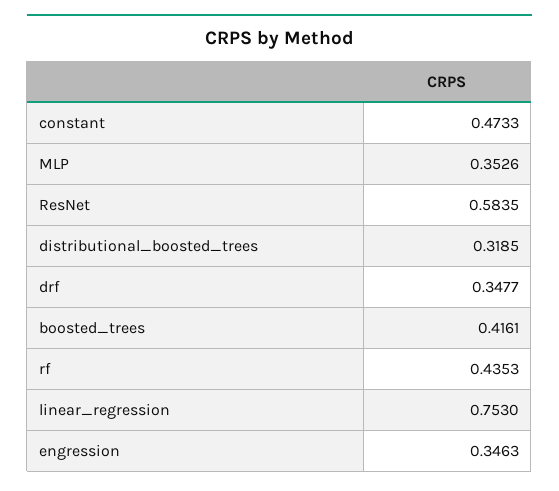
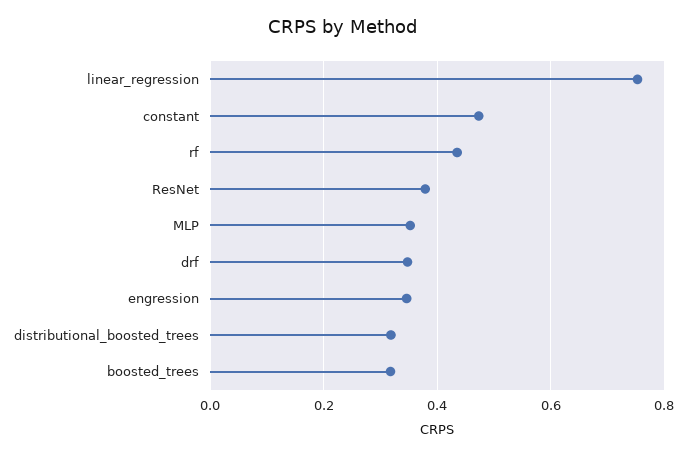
  {
    "constant": 0.4733,
    "MLP": 0.3526,
-   "ResNet": 0.5835,
+   "ResNet": 0.38,
    "distributional_boosted_trees": 0.3185,
    "drf": 0.3477,
-   "boosted_trees": 0.4161,
+   "boosted_trees": 0.32,
    "rf": 0.4353,
    "linear_regression": 0.753,
    "engression": 0.3463
  }

